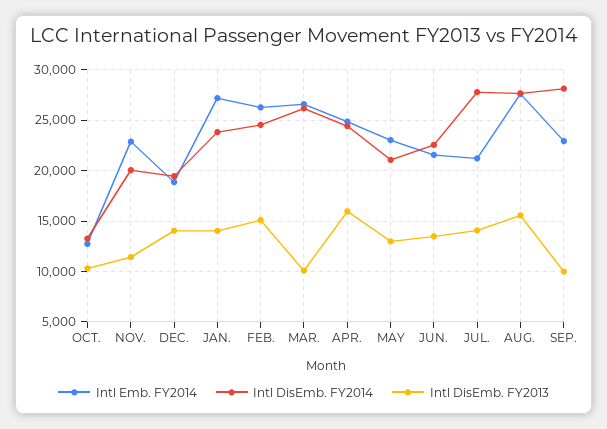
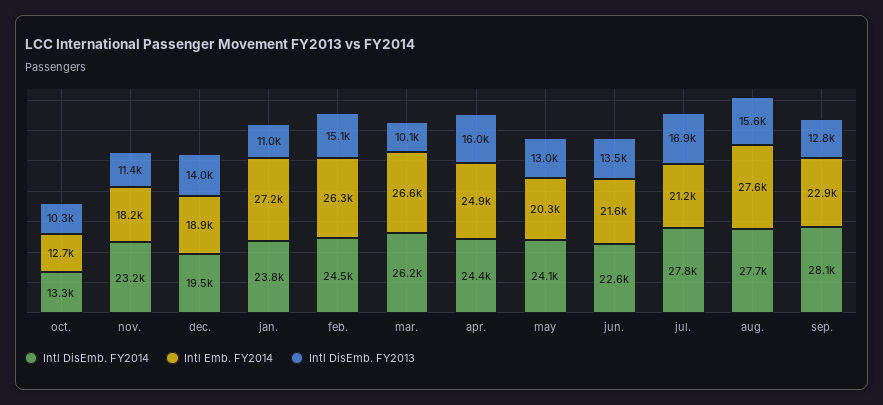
  {
    "Intl Emb. FY2014": {
      "OCT.": 12700,
-     "NOV.": 23000,
+     "NOV.": 18200,
      "DEC.": 18900,
      "JAN.": 27200,
      "FEB.": 26300,
      "MAR.": 26600,
      "APR.": 24900,
-     "MAY": 23000,
+     "MAY": 20300,
      "JUN.": 21600,
      "JUL.": 21200,
      "AUG.": 27600,
      "SEP.": 22900
    },
    "Intl DisEmb. FY2014": {
      "OCT.": 13300,
-     "NOV.": 20000,
+     "NOV.": 23200,
      "DEC.": 19500,
      "JAN.": 23800,
      "FEB.": 24500,
      "MAR.": 26200,
      "APR.": 24400,
-     "MAY": 21000,
+     "MAY": 24100,
      "JUN.": 22600,
      "JUL.": 27800,
      "AUG.": 27700,
      "SEP.": 28100
    },
    "Intl DisEmb. FY2013": {
      "OCT.": 10300,
      "NOV.": 11400,
      "DEC.": 14000,
-     "JAN.": 14000,
+     "JAN.": 11000,
      "FEB.": 15100,
      "MAR.": 10100,
      "APR.": 16000,
      "MAY": 13000,
      "JUN.": 13500,
-     "JUL.": 14000,
+     "JUL.": 16900,
      "AUG.": 15600,
-     "SEP.": 10000
+     "SEP.": 12800
    }
  }

